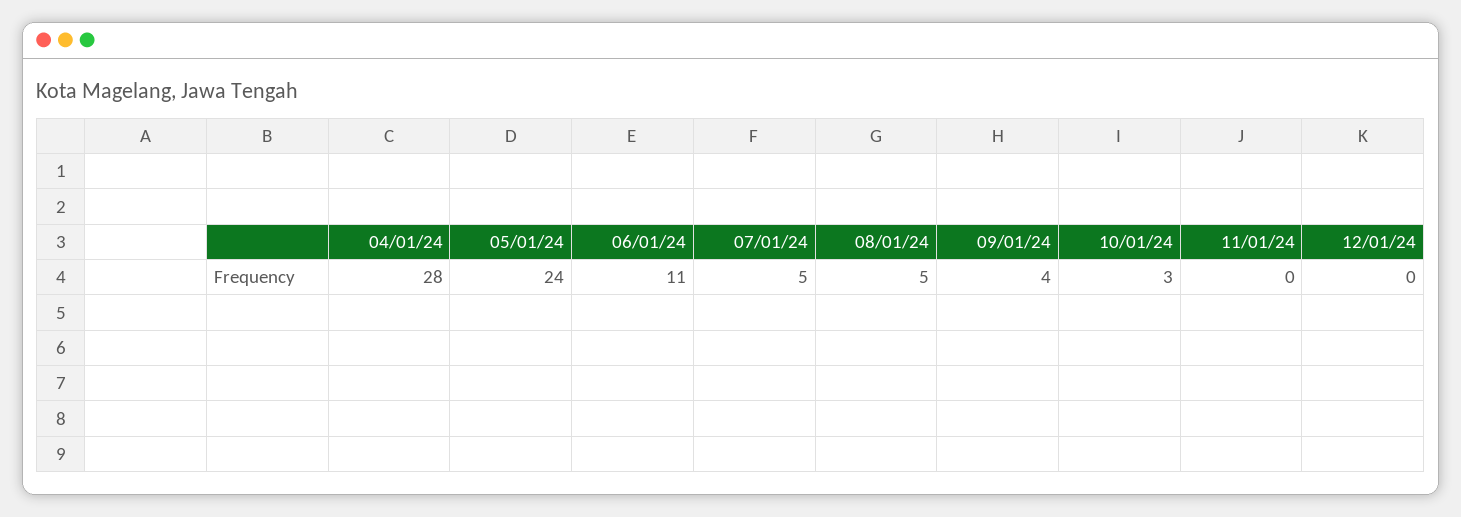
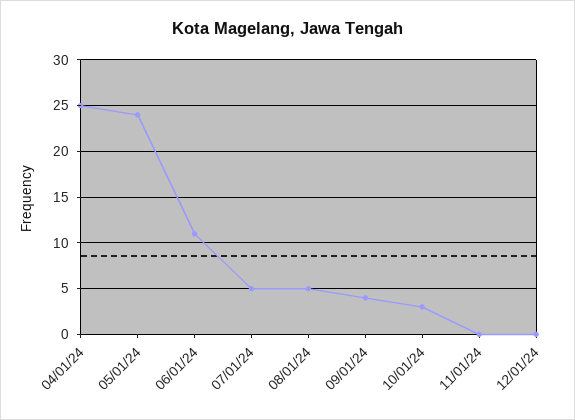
  {
-   "04/01/24": 28,
+   "04/01/24": 25,
    "05/01/24": 24,
    "06/01/24": 11,
    "07/01/24": 5,
    "08/01/24": 5,
    "09/01/24": 4,
    "10/01/24": 3,
    "11/01/24": 0,
    "12/01/24": 0
  }

